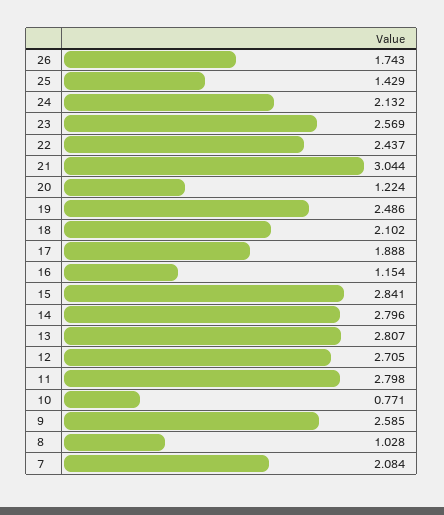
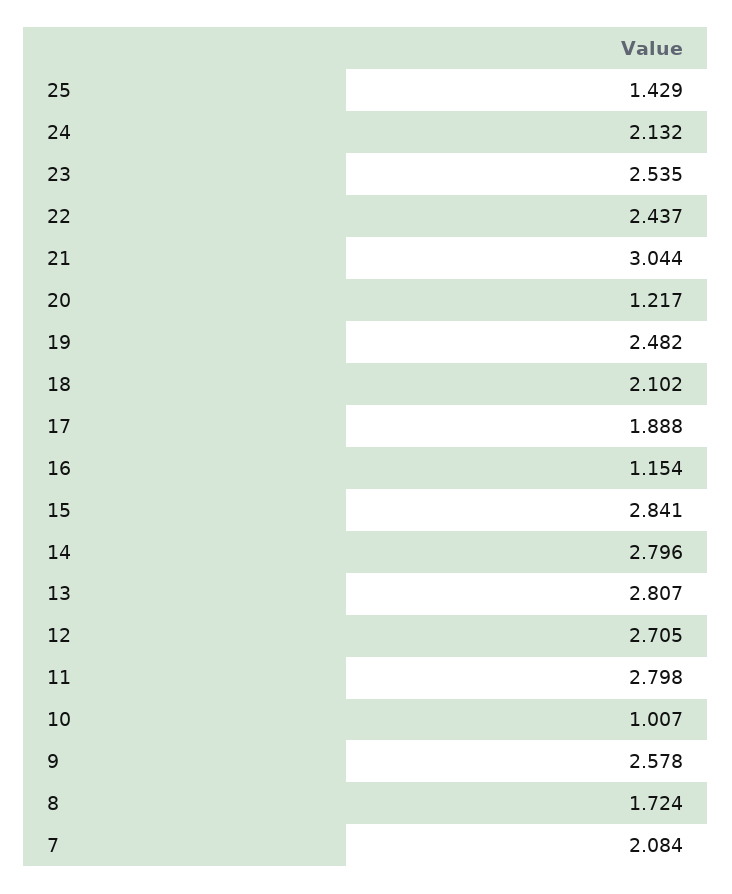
  {
-   "26": 1.743,
    "25": 1.429,
    "24": 2.132,
-   "23": 2.569,
+   "23": 2.535,
    "22": 2.437,
    "21": 3.044,
-   "20": 1.224,
+   "20": 1.217,
-   "19": 2.486,
+   "19": 2.482,
    "18": 2.102,
    "17": 1.888,
    "16": 1.154,
    "15": 2.841,
    "14": 2.796,
    "13": 2.807,
    "12": 2.705,
    "11": 2.798,
-   "10": 0.771,
+   "10": 1.007,
-   "9": 2.585,
+   "9": 2.578,
-   "8": 1.028,
+   "8": 1.724,
    "7": 2.084
  }

